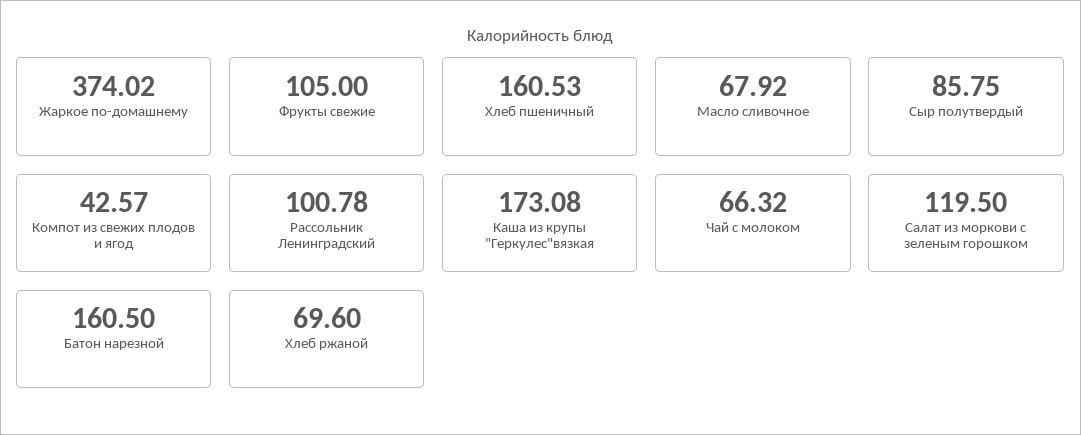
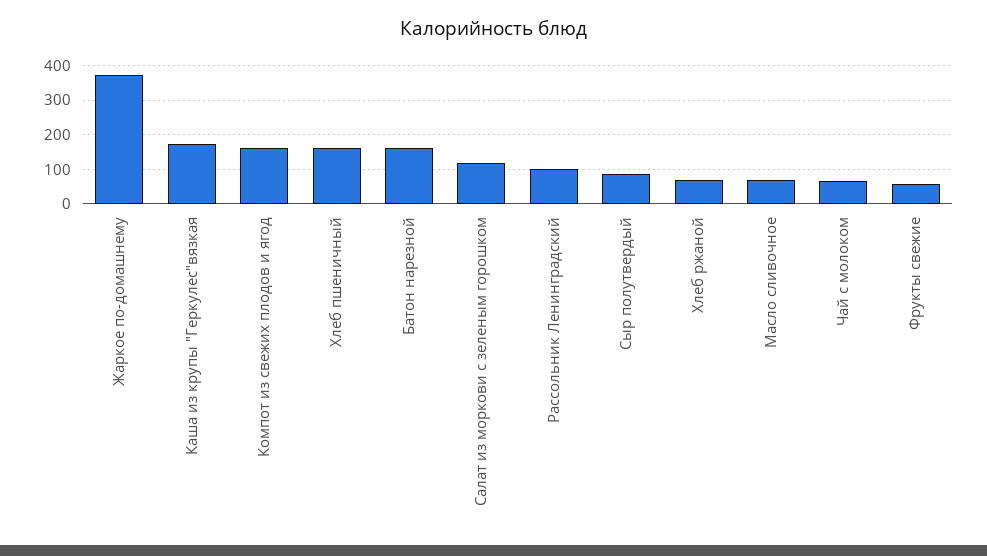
  {
    "Жаркое по-домашнему": 374.02,
-   "Фрукты свежие": 105,
+   "Фрукты свежие": 60,
    "Хлеб пшеничный": 160.53,
    "Масло сливочное": 67.92,
    "Сыр полутвердый": 85.75,
-   "Компот из свежих плодов и ягод": 42.57,
+   "Компот из свежих плодов и ягод": 160,
    "Рассольник Ленинградский": 100.78,
    "Каша из крупы \"Геркулес\"вязкая": 173.08,
    "Чай с молоком": 66.32,
    "Салат из моркови с зеленым горошком": 119.5,
    "Батон нарезной": 160.5,
    "Хлеб ржаной": 69.6
  }

